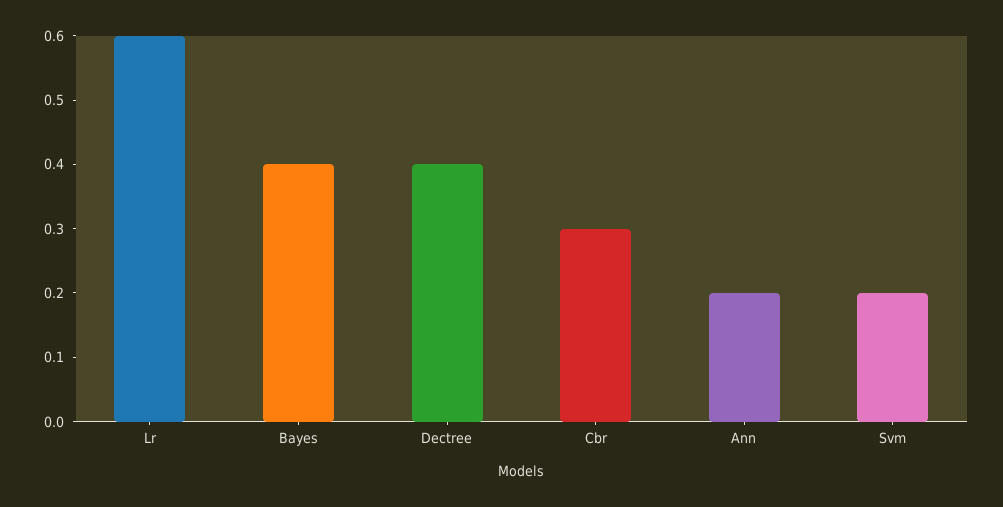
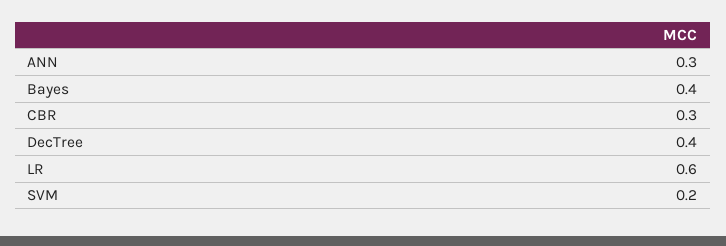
  {
    "Lr": 0.6,
    "Bayes": 0.4,
    "Dectree": 0.4,
    "Cbr": 0.3,
-   "Ann": 0.2,
+   "Ann": 0.3,
    "Svm": 0.2
  }

